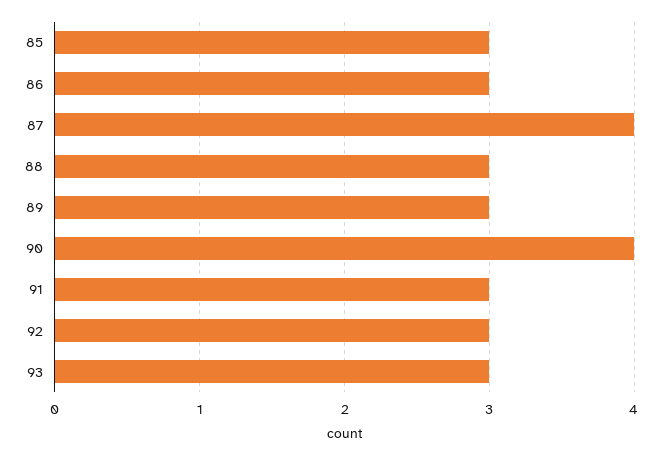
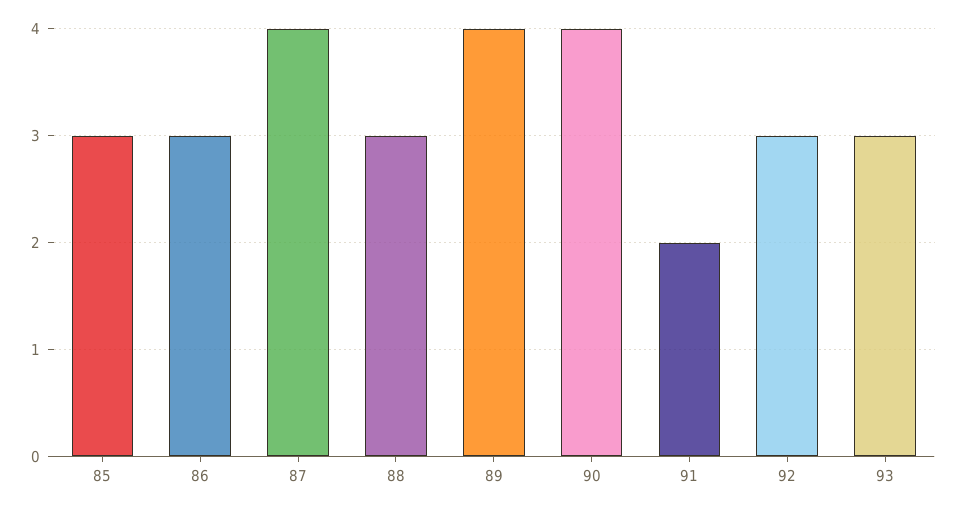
  {
    "85": 3,
    "86": 3,
    "87": 4,
    "88": 3,
-   "89": 3,
+   "89": 4,
    "90": 4,
-   "91": 3,
+   "91": 2,
    "92": 3,
    "93": 3
  }

